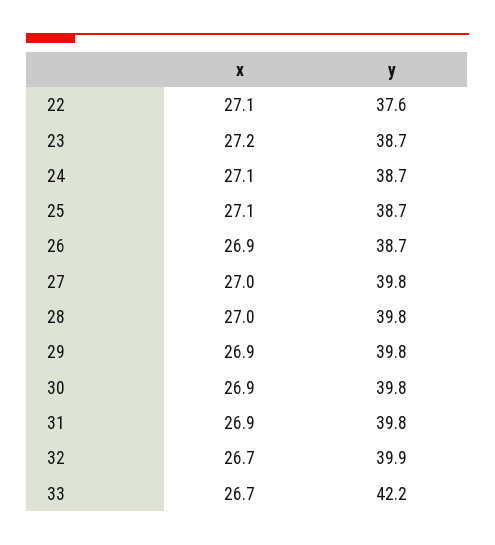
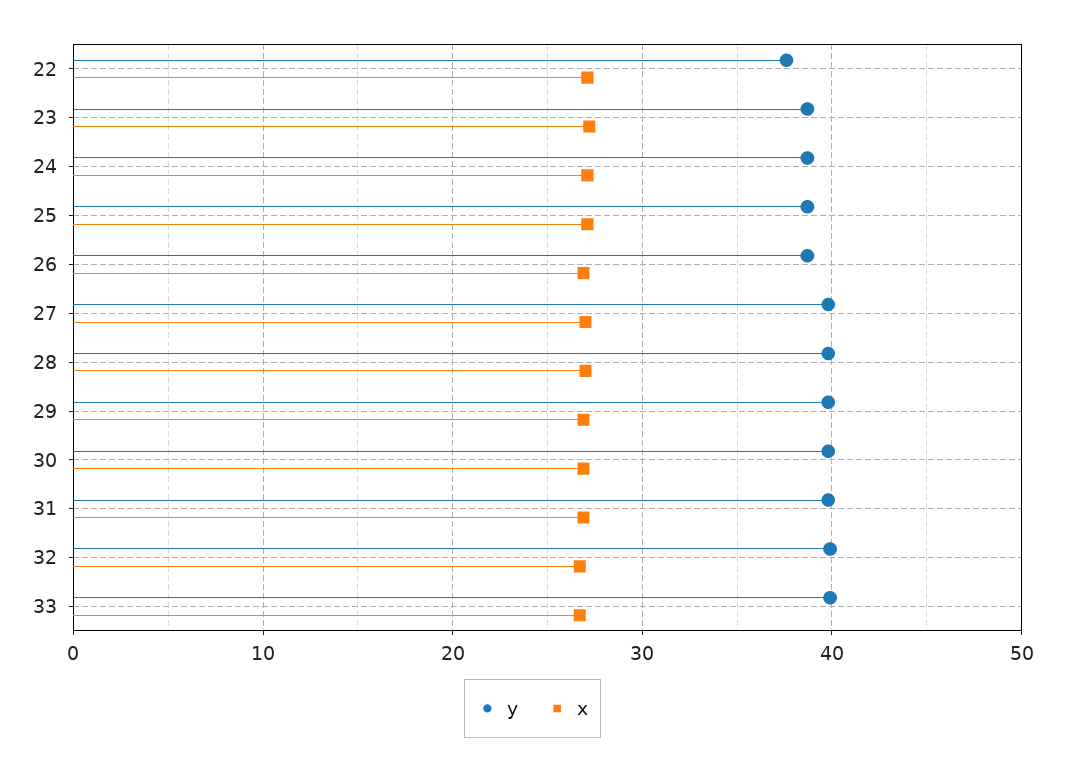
  {
    "x": {
      "22": 27.1,
      "23": 27.2,
      "24": 27.1,
      "25": 27.1,
      "26": 26.9,
      "27": 27,
      "28": 27,
      "29": 26.9,
      "30": 26.9,
      "31": 26.9,
      "32": 26.7,
      "33": 26.7
    },
    "y": {
      "22": 37.6,
      "23": 38.7,
      "24": 38.7,
      "25": 38.7,
      "26": 38.7,
      "27": 39.8,
      "28": 39.8,
      "29": 39.8,
      "30": 39.8,
      "31": 39.8,
      "32": 39.9,
-     "33": 42.2
+     "33": 40
    }
  }

